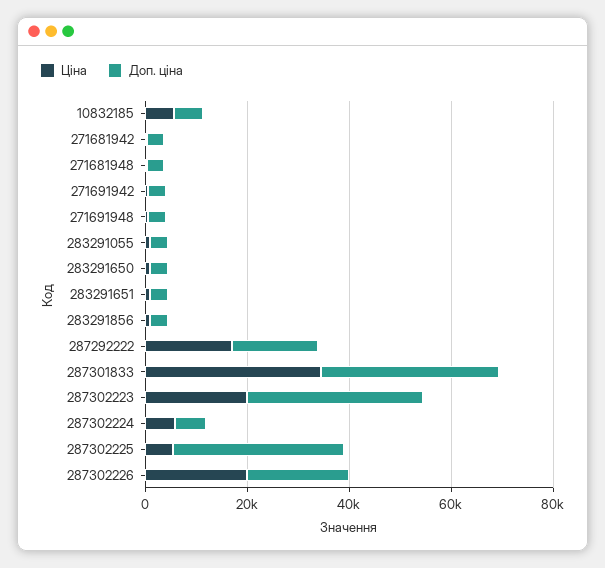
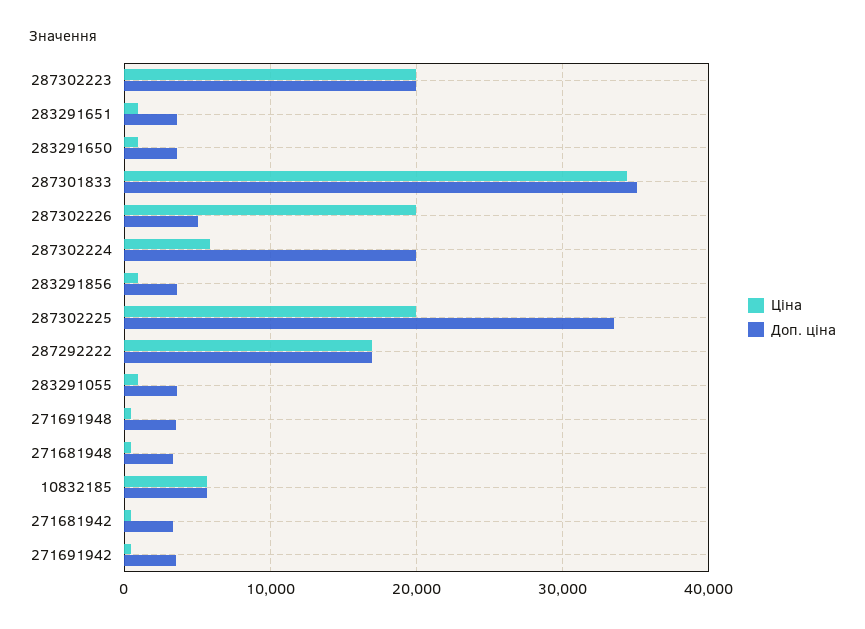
  {
    "Ціна": {
      "10832185": 6000,
      "271681942": 0,
      "271681948": 0,
      "271691942": 0,
      "271691948": 0,
      "283291055": 1000,
      "283291650": 1000,
      "283291651": 1000,
      "283291856": 1000,
      "287292222": 17000,
      "287301833": 34000,
      "287302223": 20000,
      "287302224": 6000,
-     "287302225": 5000,
+     "287302225": 20000,
      "287302226": 20000
    },
    "Доп. ціна": {
      "10832185": 6000,
      "271681942": 3000,
      "271681948": 3000,
      "271691942": 4000,
      "271691948": 4000,
      "283291055": 4000,
      "283291650": 4000,
      "283291651": 4000,
      "283291856": 4000,
      "287292222": 17000,
      "287301833": 35000,
-     "287302223": 35000,
+     "287302223": 20000,
-     "287302224": 5000,
+     "287302224": 20000,
      "287302225": 34000,
-     "287302226": 20000
+     "287302226": 5000
    }
  }

